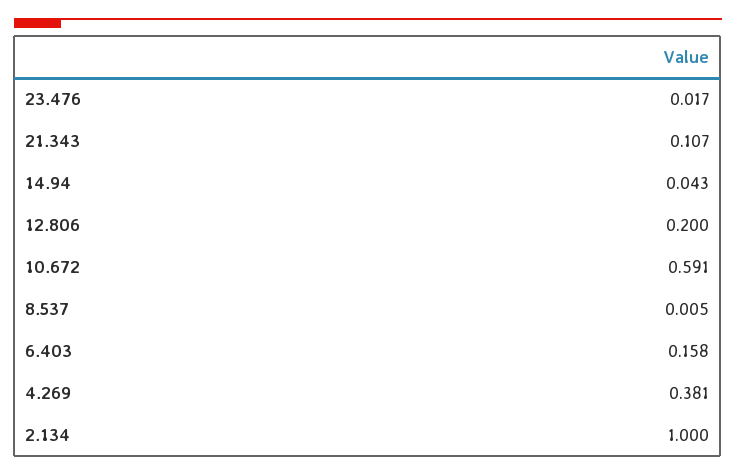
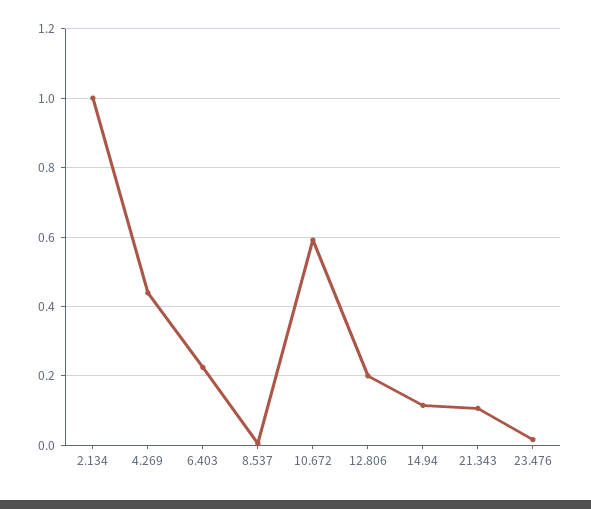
  {
    "23.476": 0.017,
    "21.343": 0.107,
-   "14.94": 0.043,
+   "14.94": 0.12,
    "12.806": 0.2,
    "10.672": 0.591,
    "8.537": 0.005,
-   "6.403": 0.158,
+   "6.403": 0.22,
-   "4.269": 0.381,
+   "4.269": 0.44,
    "2.134": 1
  }

